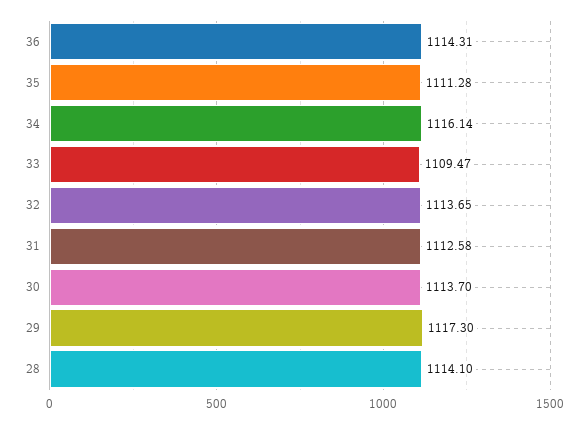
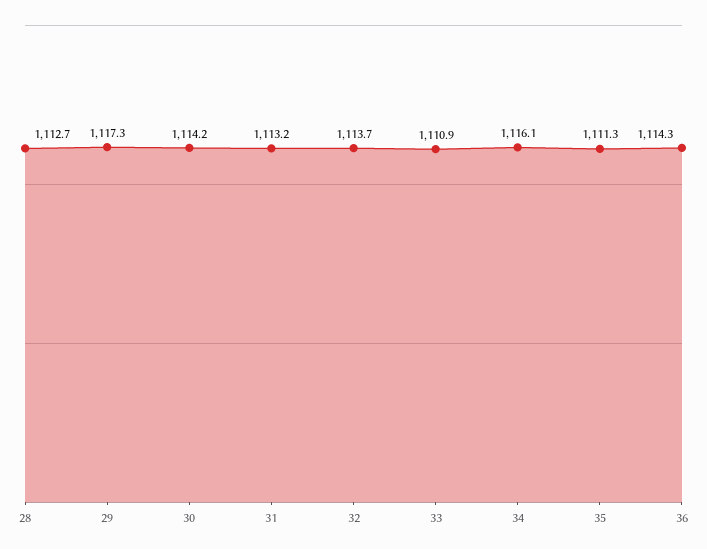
  {
    "36": 1114.31,
    "35": 1111.28,
    "34": 1116.14,
-   "33": 1109.47,
+   "33": 1110.9,
    "32": 1113.65,
-   "31": 1112.58,
+   "31": 1113.2,
-   "30": 1113.7,
+   "30": 1114.2,
    "29": 1117.3,
-   "28": 1114.1
+   "28": 1112.7
  }

